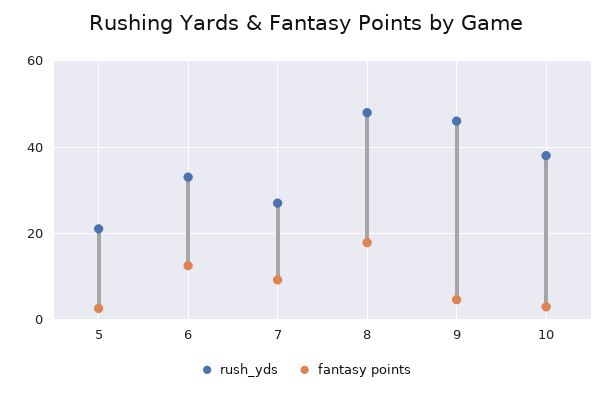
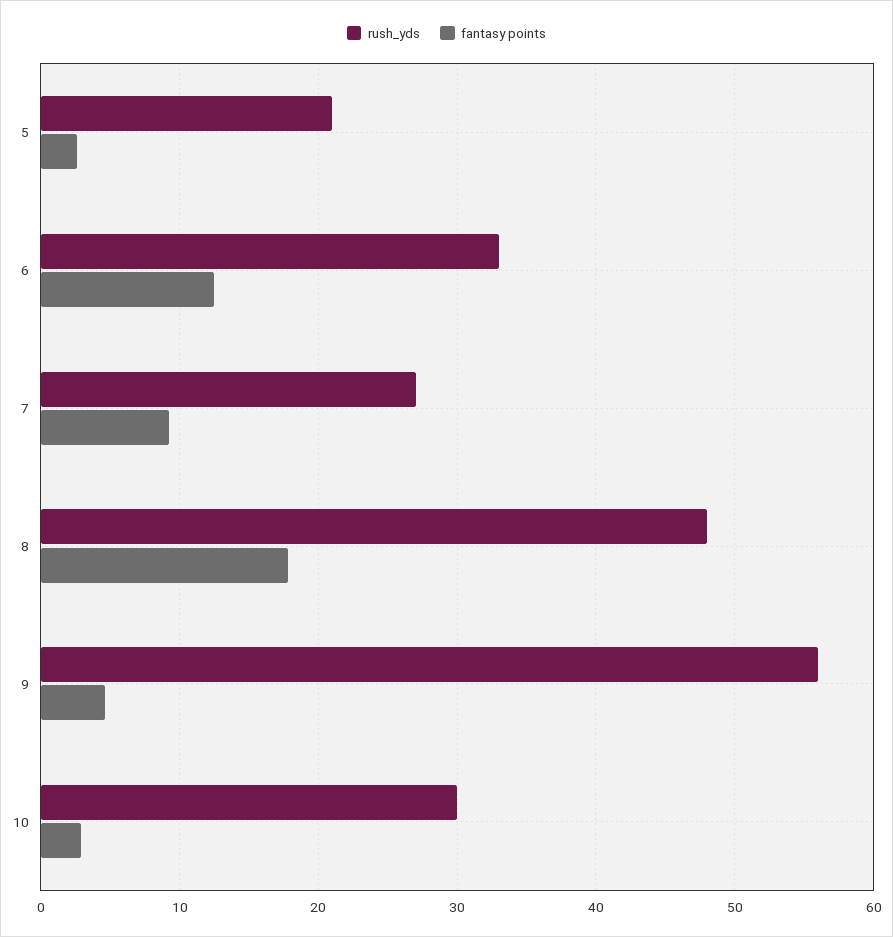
  {
    "rush_yds": {
      "5": 21,
      "6": 33,
      "7": 27,
      "8": 48,
-     "9": 46,
+     "9": 56,
-     "10": 38
+     "10": 30
    },
    "fantasy points": {
      "5": 3,
      "6": 13,
      "7": 9,
      "8": 18,
      "9": 5,
      "10": 3
    }
  }

